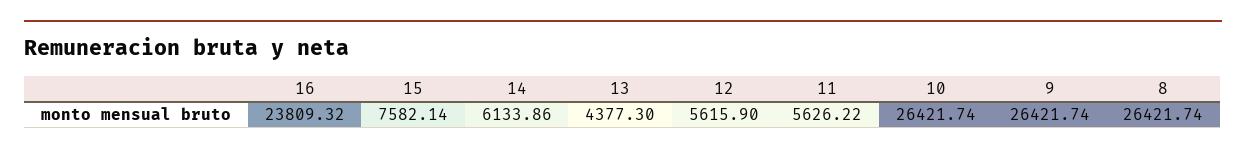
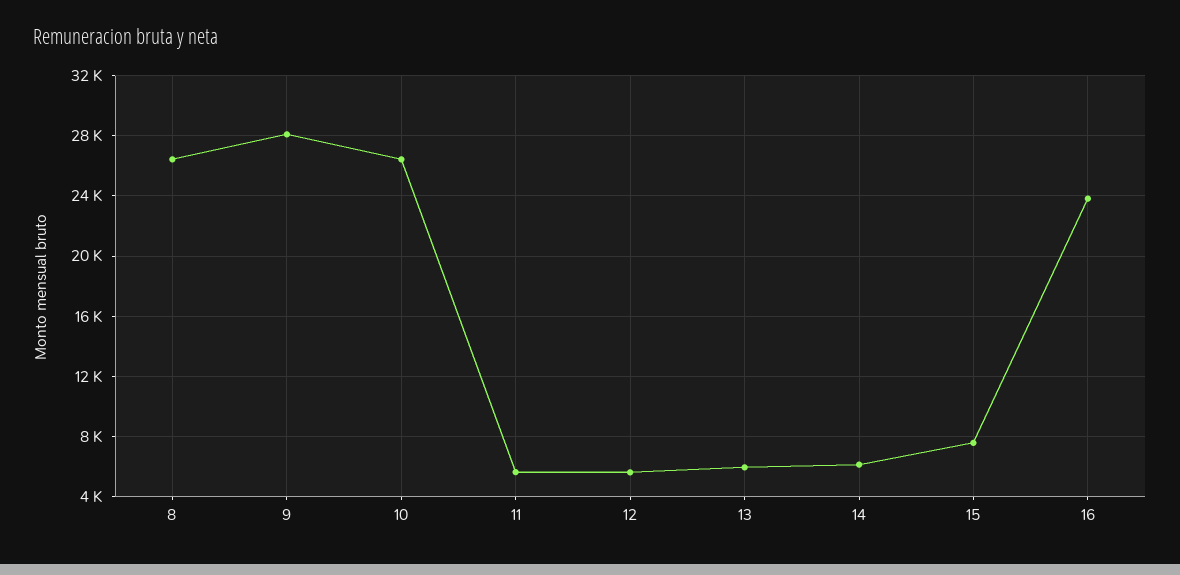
  {
    "16": 23809.32,
    "15": 7582.14,
    "14": 6133.86,
-   "13": 4377.3,
+   "13": 6000,
    "12": 5615.9,
    "11": 5626.22,
    "10": 26421.74,
-   "9": 26421.74,
+   "9": 28000,
    "8": 26421.74
  }

